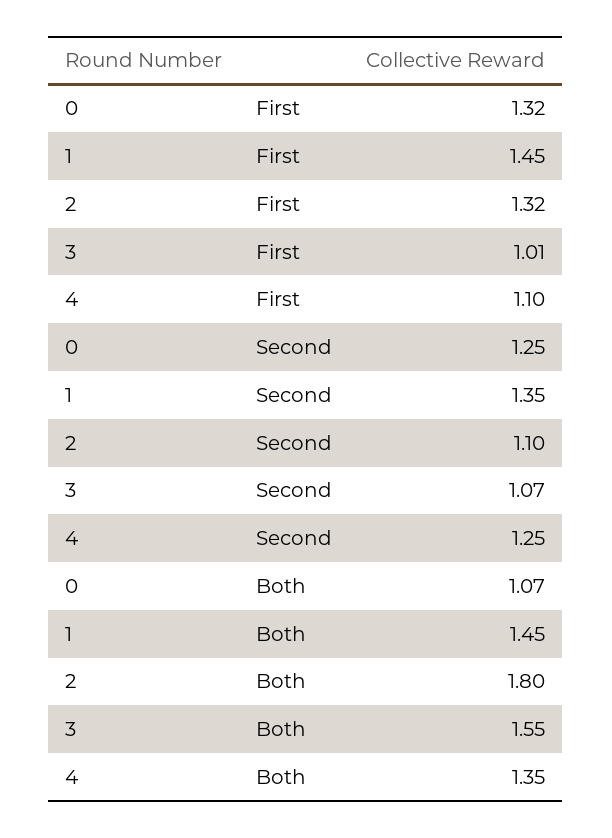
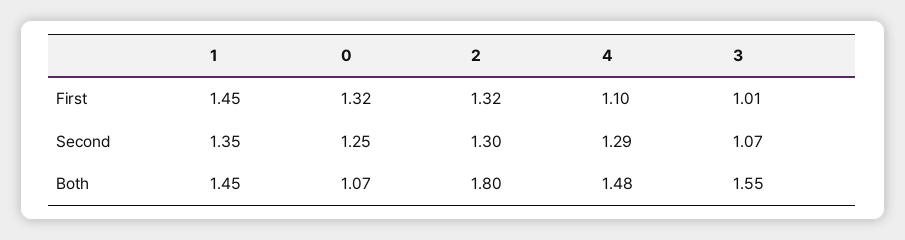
  {
    "0": {
      "First": 1.32,
      "Second": 1.25,
      "Both": 1.07
    },
    "1": {
      "First": 1.45,
      "Second": 1.35,
      "Both": 1.45
    },
    "2": {
      "First": 1.32,
-     "Second": 1.1,
+     "Second": 1.3,
      "Both": 1.8
    },
    "3": {
      "First": 1.01,
      "Second": 1.07,
      "Both": 1.55
    },
    "4": {
      "First": 1.1,
-     "Second": 1.25,
+     "Second": 1.29,
-     "Both": 1.35
+     "Both": 1.48
    }
  }

